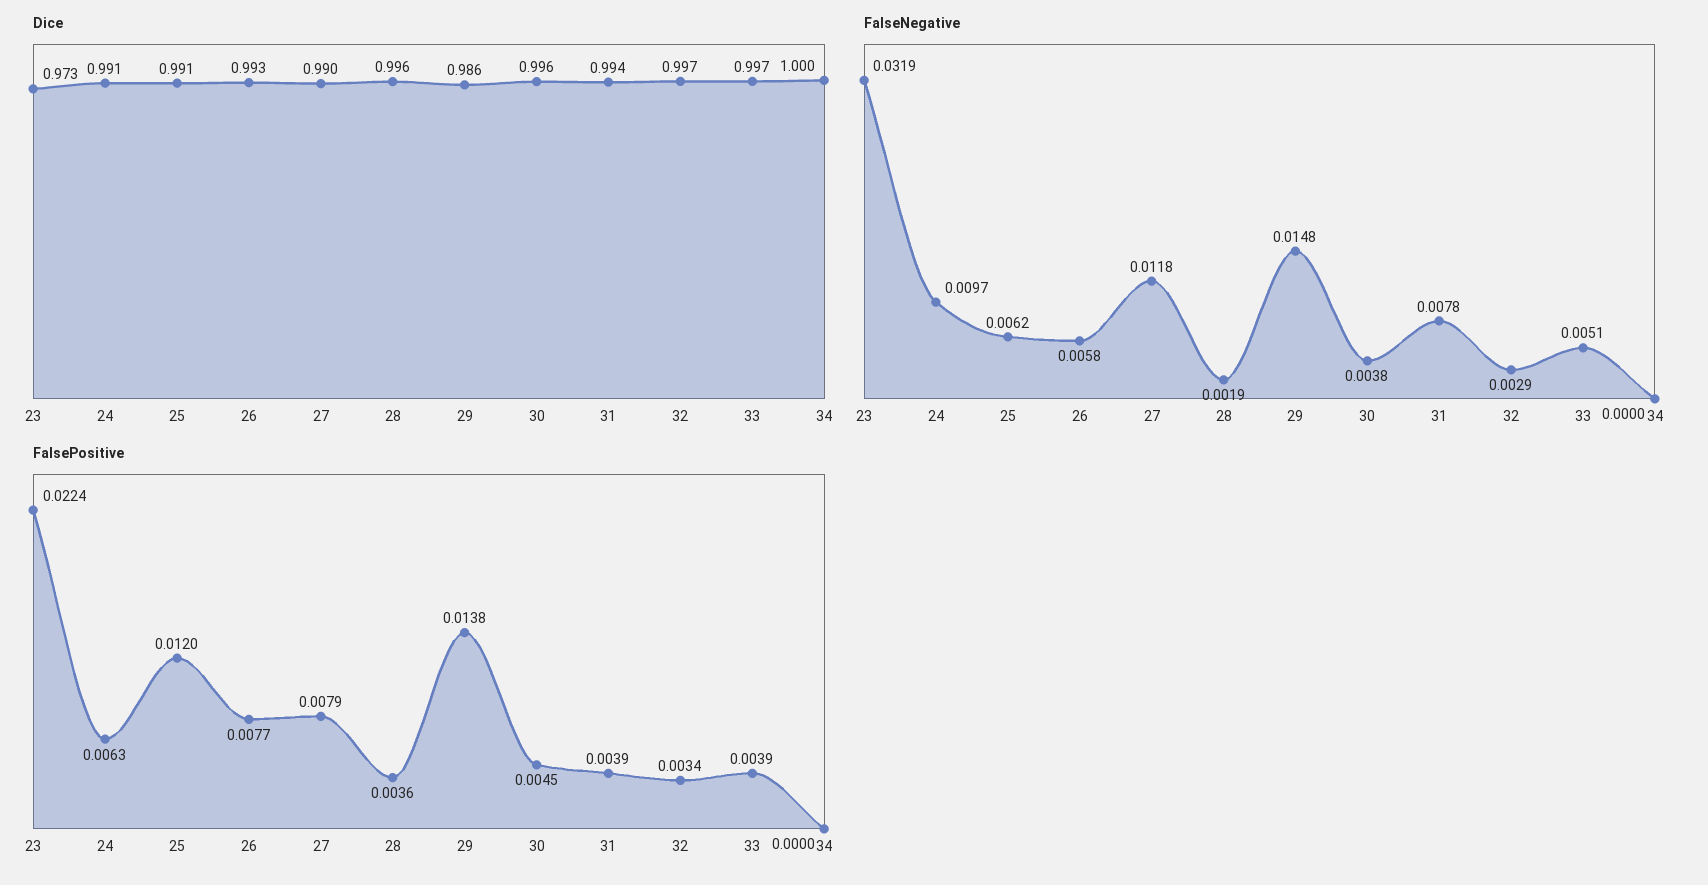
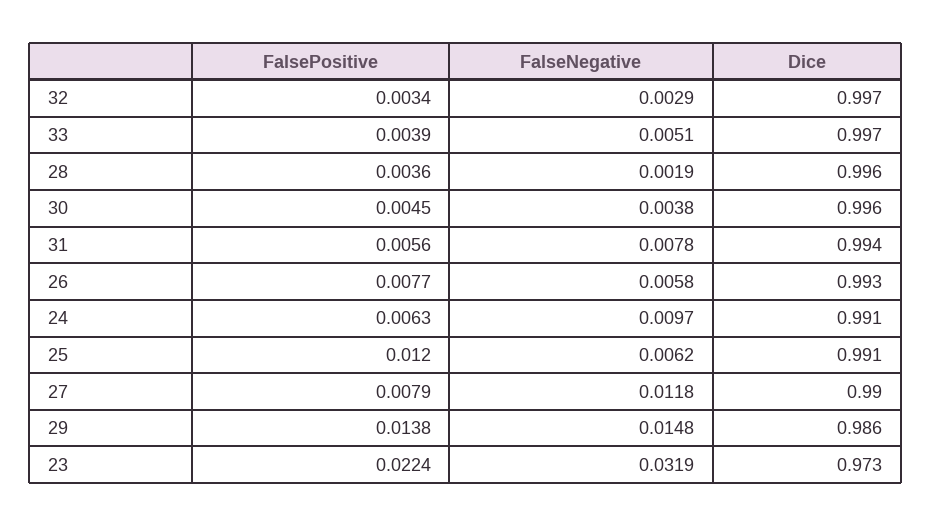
  {
    "Dice": {
      "23": 0.973,
      "24": 0.991,
      "25": 0.991,
      "26": 0.993,
      "27": 0.99,
      "28": 0.996,
      "29": 0.986,
      "30": 0.996,
      "31": 0.994,
      "32": 0.997,
-     "33": 0.997,
+     "33": 0.997
-     "34": 1
    },
    "FalseNegative": {
      "23": 0.0319,
      "24": 0.0097,
      "25": 0.0062,
      "26": 0.0058,
      "27": 0.0118,
      "28": 0.0019,
      "29": 0.0148,
      "30": 0.0038,
      "31": 0.0078,
      "32": 0.0029,
-     "33": 0.0051,
+     "33": 0.0051
-     "34": 0
    },
    "FalsePositive": {
      "23": 0.0224,
      "24": 0.0063,
      "25": 0.012,
      "26": 0.0077,
      "27": 0.0079,
      "28": 0.0036,
      "29": 0.0138,
      "30": 0.0045,
-     "31": 0.0039,
+     "31": 0.0056,
      "32": 0.0034,
-     "33": 0.0039,
+     "33": 0.0039
-     "34": 0
    }
  }

